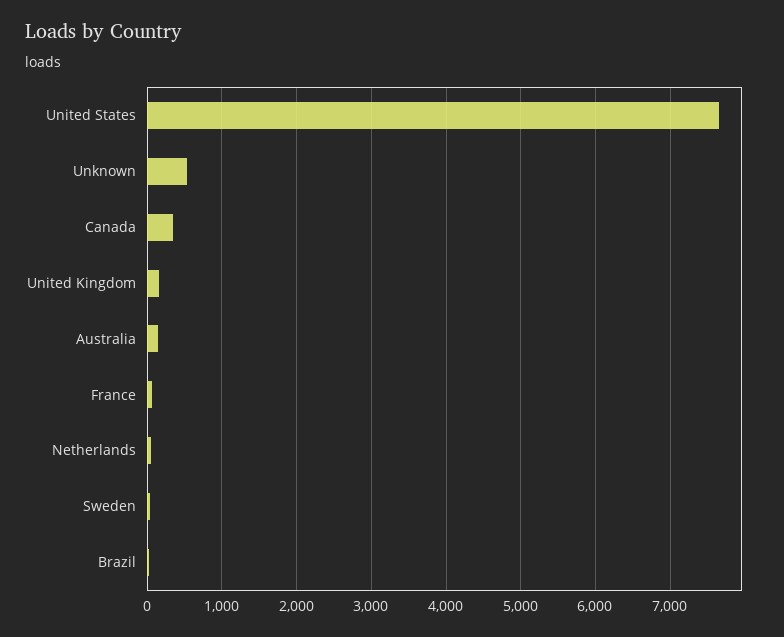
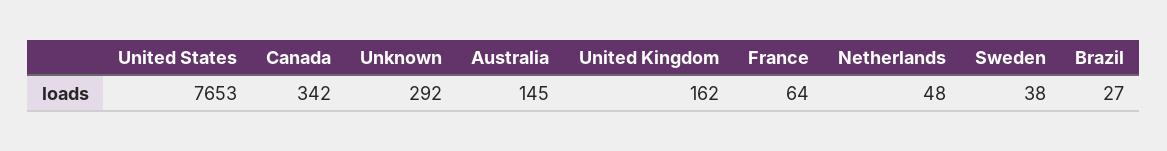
  {
    "United States": 7653,
-   "Unknown": 500,
+   "Unknown": 292,
    "Canada": 342,
    "United Kingdom": 162,
    "Australia": 145,
    "France": 64,
    "Netherlands": 48,
    "Sweden": 38,
    "Brazil": 27
  }

